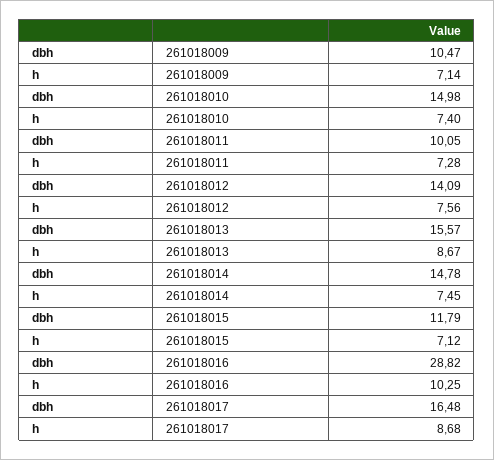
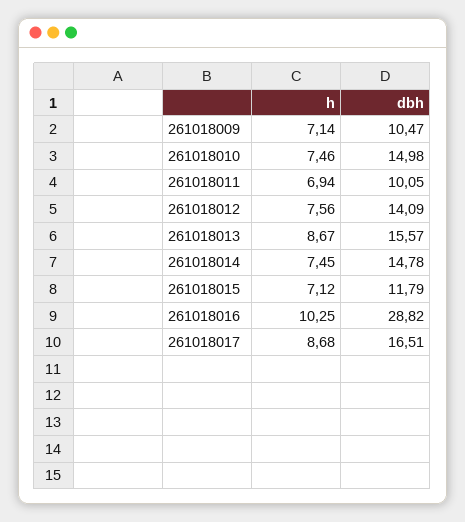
  {
    "dbh": {
      "261018009": 10.47,
      "261018010": 14.98,
      "261018011": 10.05,
      "261018012": 14.09,
      "261018013": 15.57,
      "261018014": 14.78,
      "261018015": 11.79,
      "261018016": 28.82,
-     "261018017": 16.48
+     "261018017": 16.51
    },
    "h": {
      "261018009": 7.14,
-     "261018010": 7.4,
+     "261018010": 7.46,
-     "261018011": 7.28,
+     "261018011": 6.94,
      "261018012": 7.56,
      "261018013": 8.67,
      "261018014": 7.45,
      "261018015": 7.12,
      "261018016": 10.25,
      "261018017": 8.68
    }
  }

